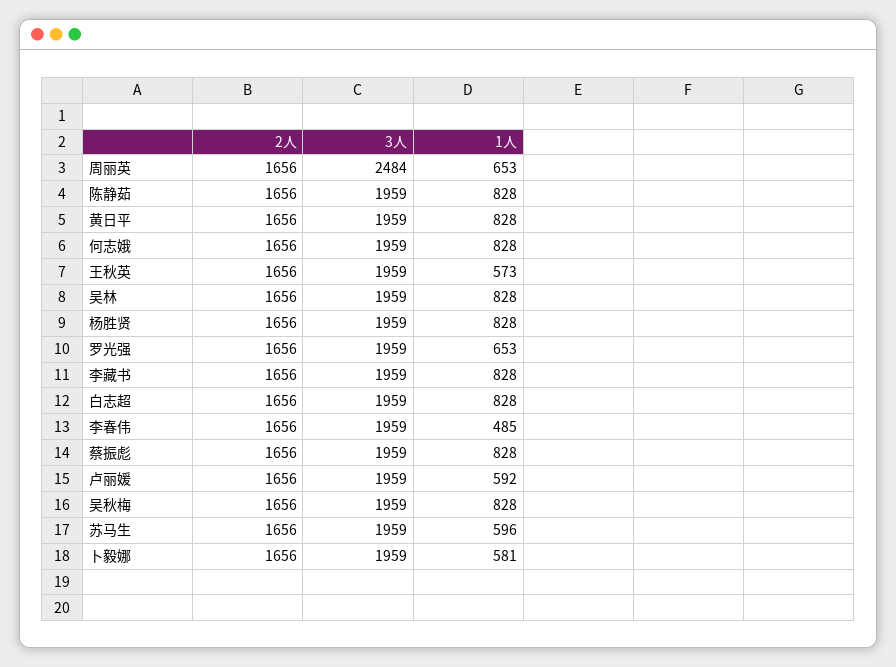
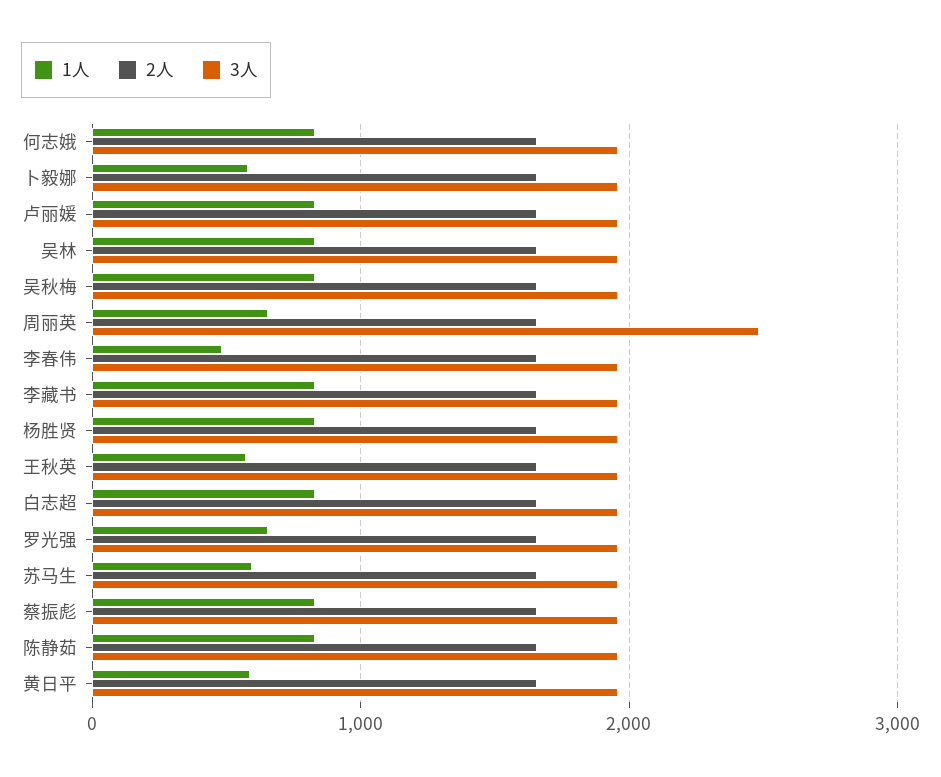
  {
    "2人": {
      "周丽英": 1656,
      "陈静茹": 1656,
      "黄日平": 1656,
      "何志娥": 1656,
      "王秋英": 1656,
      "吴林": 1656,
      "杨胜贤": 1656,
      "罗光强": 1656,
      "李藏书": 1656,
      "白志超": 1656,
      "李春伟": 1656,
      "蔡振彪": 1656,
      "卢丽媛": 1656,
      "吴秋梅": 1656,
      "苏马生": 1656,
      "卜毅娜": 1656
    },
    "3人": {
      "周丽英": 2484,
      "陈静茹": 1959,
      "黄日平": 1959,
      "何志娥": 1959,
      "王秋英": 1959,
      "吴林": 1959,
      "杨胜贤": 1959,
      "罗光强": 1959,
      "李藏书": 1959,
      "白志超": 1959,
      "李春伟": 1959,
      "蔡振彪": 1959,
      "卢丽媛": 1959,
      "吴秋梅": 1959,
      "苏马生": 1959,
      "卜毅娜": 1959
    },
    "1人": {
      "周丽英": 653,
      "陈静茹": 828,
-     "黄日平": 828,
+     "黄日平": 600,
      "何志娥": 828,
      "王秋英": 573,
      "吴林": 828,
      "杨胜贤": 828,
      "罗光强": 653,
      "李藏书": 828,
      "白志超": 828,
      "李春伟": 485,
      "蔡振彪": 828,
-     "卢丽媛": 592,
+     "卢丽媛": 800,
      "吴秋梅": 828,
      "苏马生": 596,
      "卜毅娜": 581
    }
  }

